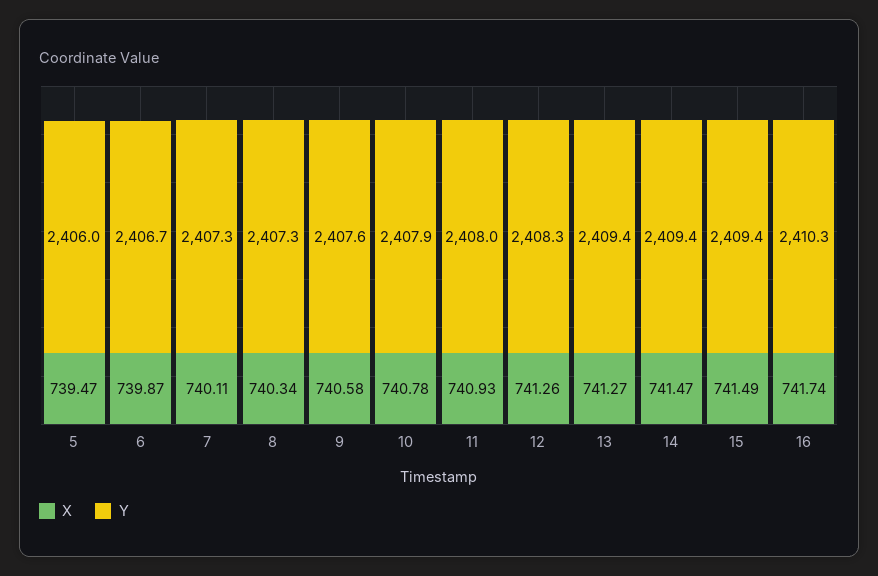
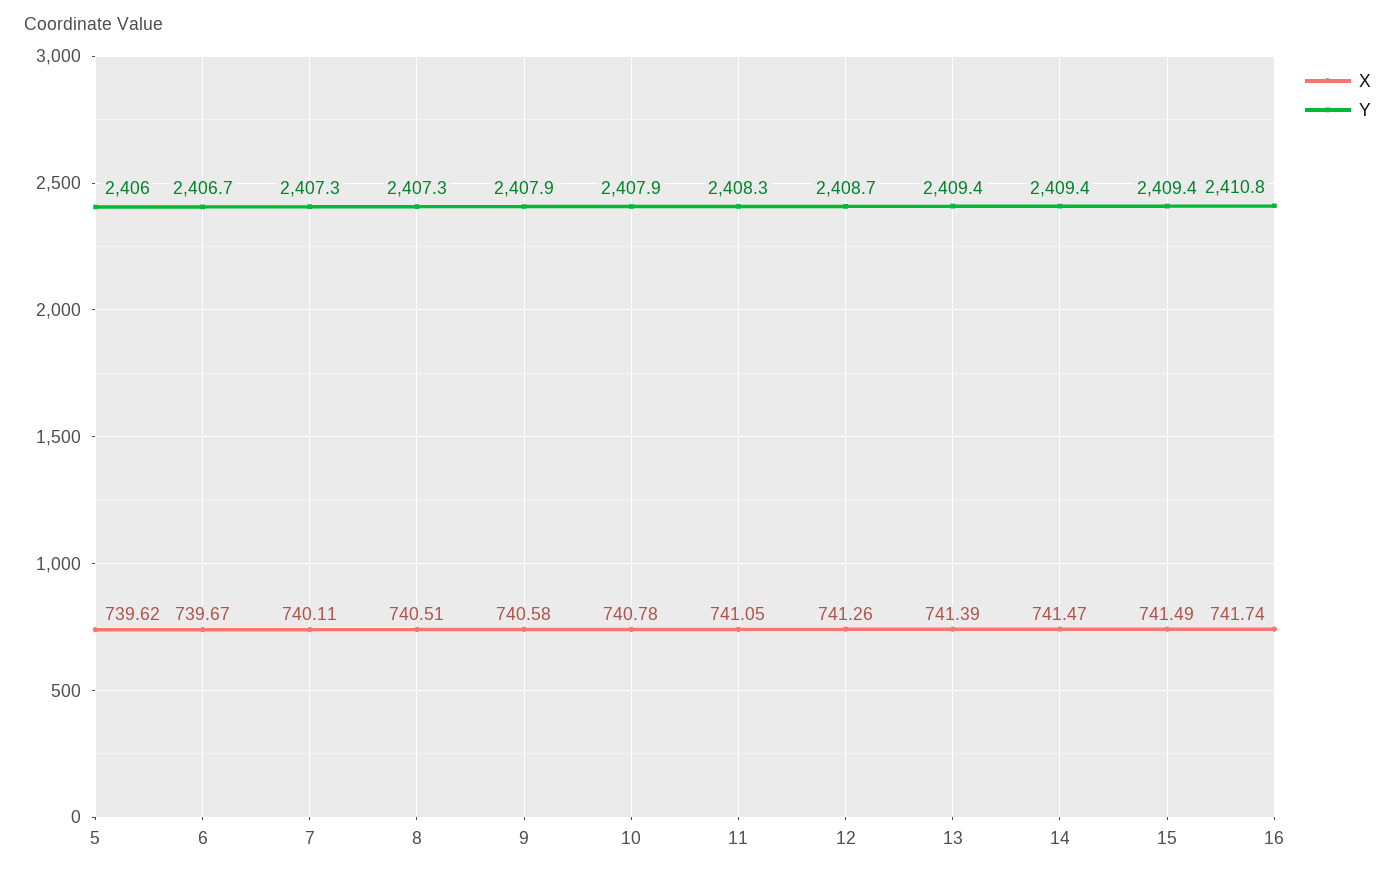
  {
    "X": {
-     "5": 739.47,
+     "5": 739.62,
-     "6": 739.87,
+     "6": 739.67,
      "7": 740.11,
-     "8": 740.34,
+     "8": 740.51,
      "9": 740.58,
      "10": 740.78,
-     "11": 740.93,
+     "11": 741.05,
      "12": 741.26,
-     "13": 741.27,
+     "13": 741.39,
      "14": 741.47,
      "15": 741.49,
      "16": 741.74
    },
    "Y": {
      "5": 2406,
      "6": 2406.7,
      "7": 2407.3,
      "8": 2407.3,
-     "9": 2407.6,
+     "9": 2407.9,
      "10": 2407.9,
-     "11": 2408,
+     "11": 2408.3,
-     "12": 2408.3,
+     "12": 2408.7,
      "13": 2409.4,
      "14": 2409.4,
      "15": 2409.4,
-     "16": 2410.3
+     "16": 2410.8
    }
  }

